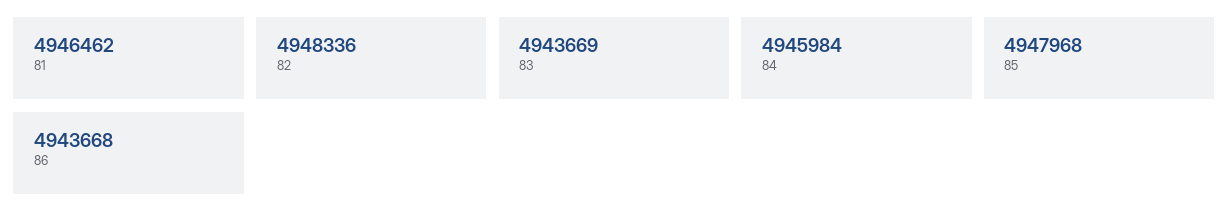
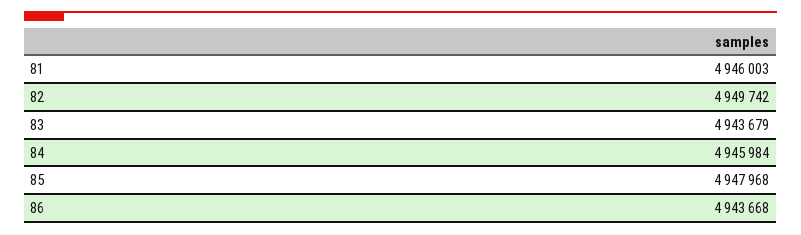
  {
-   "81": 4946462,
+   "81": 4946003,
-   "82": 4948336,
+   "82": 4949742,
-   "83": 4943669,
+   "83": 4943679,
    "84": 4945984,
    "85": 4947968,
    "86": 4943668
  }

